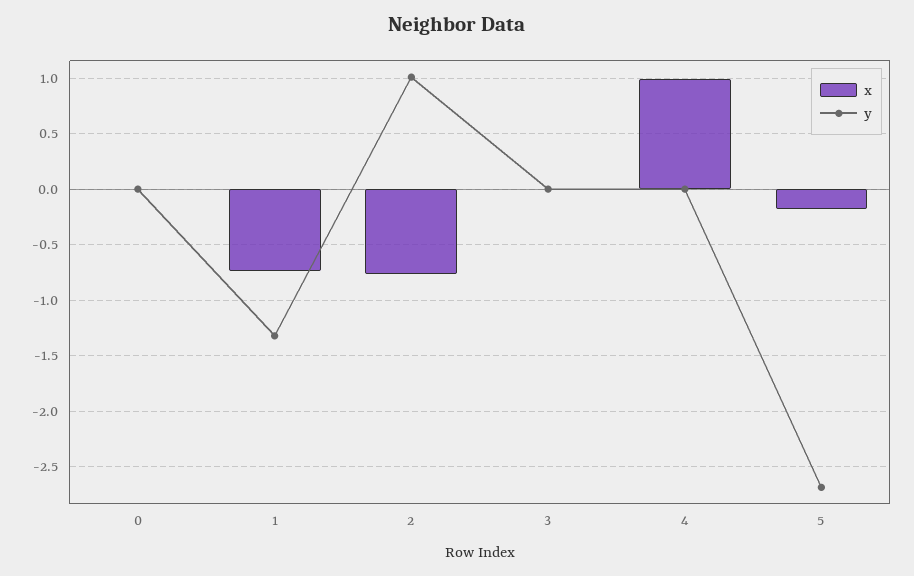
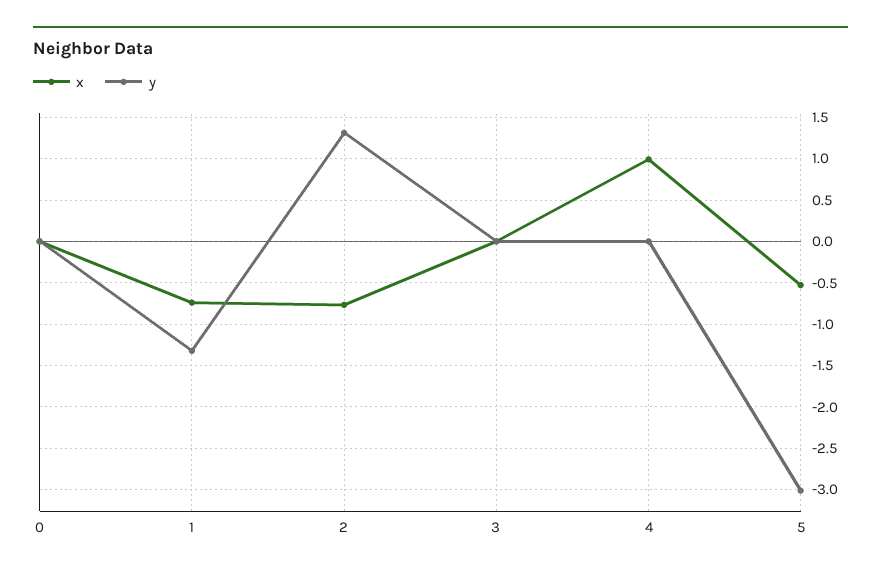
  {
    "x": {
      "0": 0,
      "1": -0.7,
      "2": -0.8,
      "3": 0,
      "4": 1,
-     "5": -0.2
+     "5": -0.5
    },
    "y": {
      "0": 0,
      "1": -1.3,
-     "2": 1,
+     "2": 1.3,
      "3": 0,
      "4": 0,
-     "5": -2.7
+     "5": -3
    }
  }

